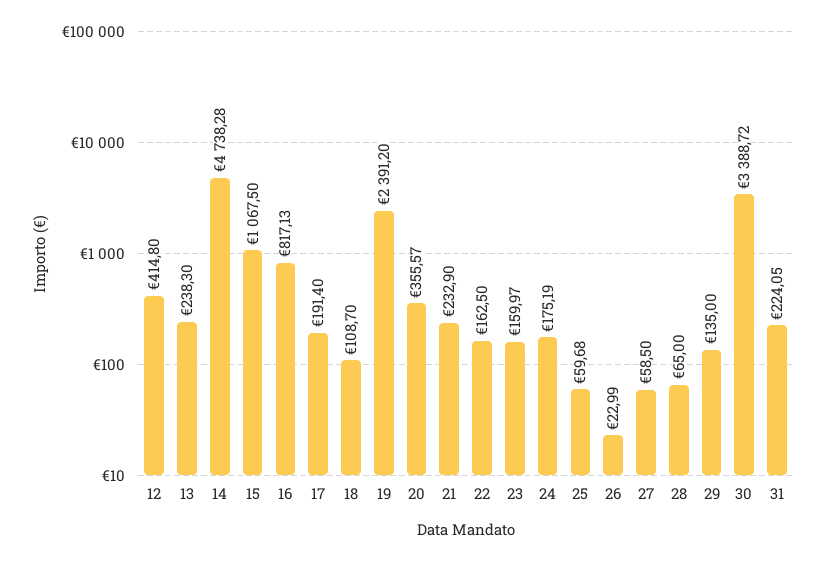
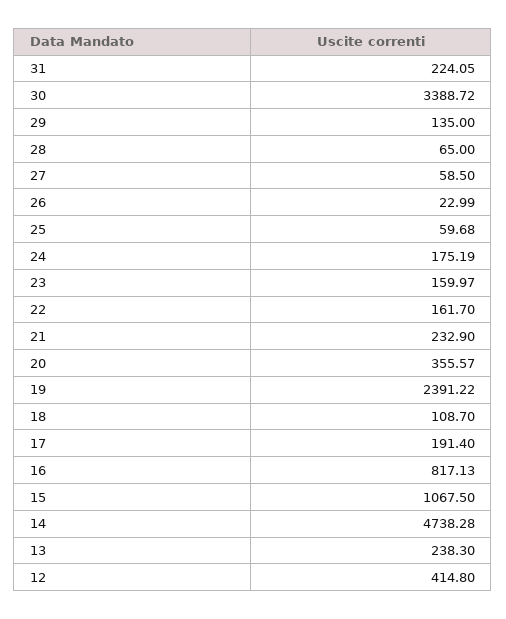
  {
    "12": 414.8,
    "13": 238.3,
    "14": 4738.28,
    "15": 1067.5,
    "16": 817.13,
    "17": 191.4,
    "18": 108.7,
-   "19": 2391.2,
+   "19": 2391.22,
    "20": 355.57,
    "21": 232.9,
-   "22": 162.5,
+   "22": 161.7,
    "23": 159.97,
    "24": 175.19,
    "25": 59.68,
    "26": 22.99,
    "27": 58.5,
    "28": 65,
    "29": 135,
    "30": 3388.72,
    "31": 224.05
  }

